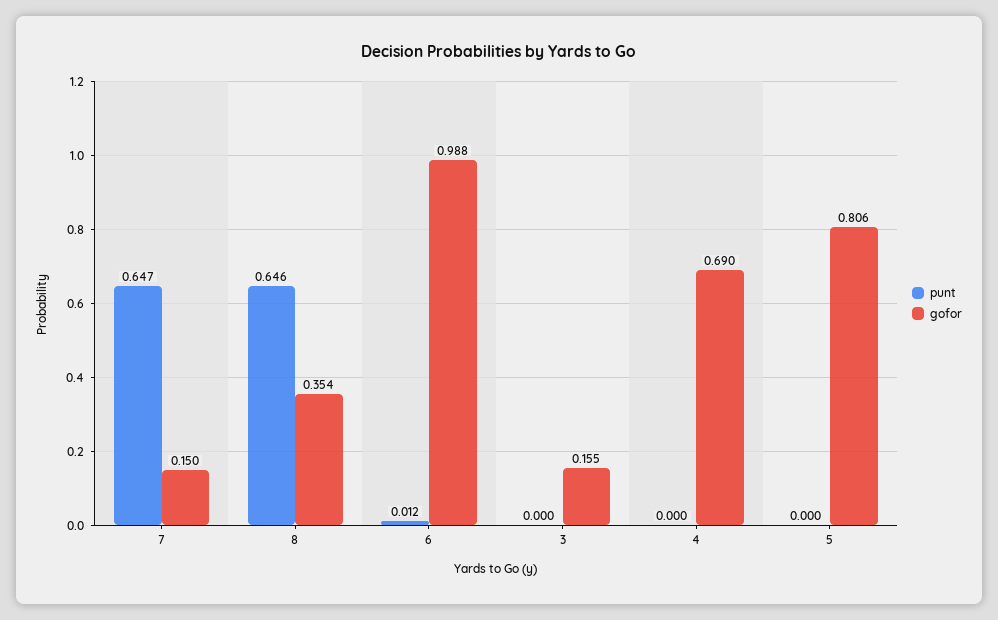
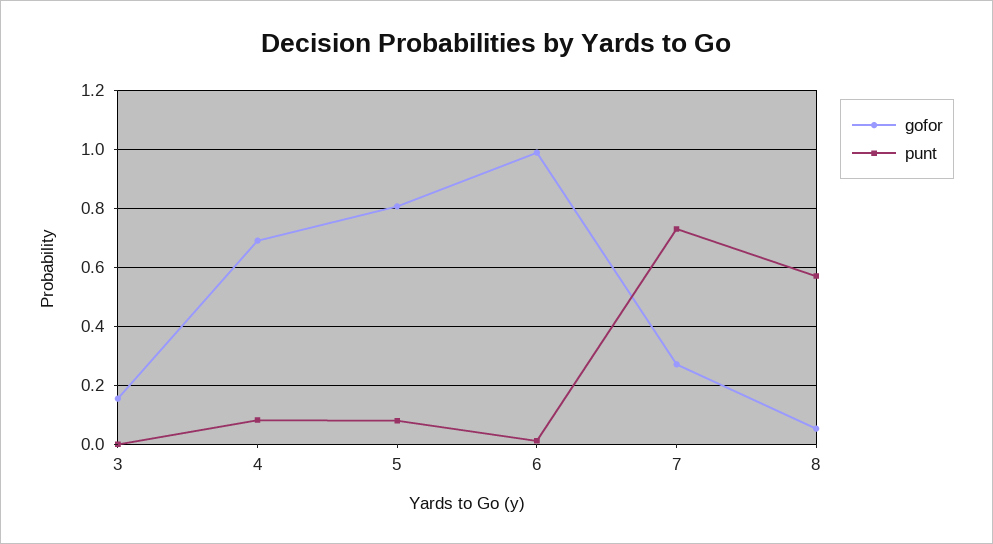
  {
    "punt": {
-     "7": 0.647,
+     "7": 0.725,
-     "8": 0.646,
+     "8": 0.575,
      "6": 0.012,
      "3": 0,
-     "4": 0,
+     "4": 0.075,
-     "5": 0
+     "5": 0.075
    },
    "gofor": {
-     "7": 0.15,
+     "7": 0.275,
-     "8": 0.354,
+     "8": 0.05,
      "6": 0.988,
      "3": 0.155,
      "4": 0.69,
      "5": 0.806
    }
  }

